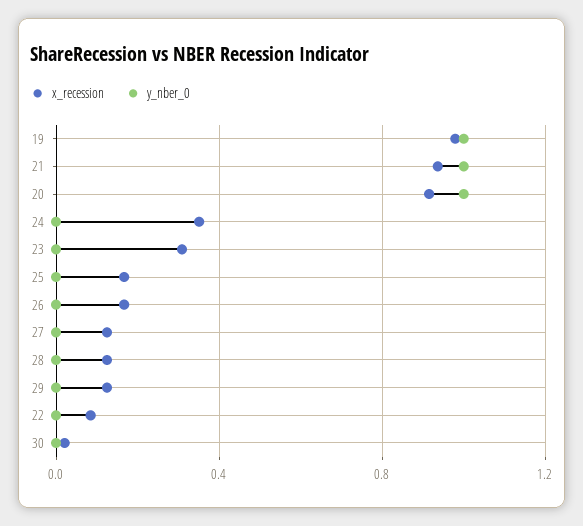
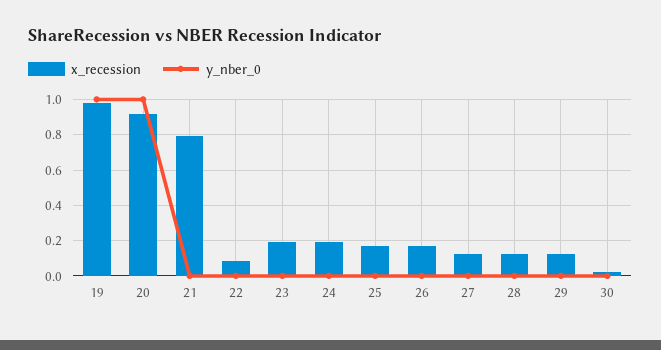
  {
    "x_recession": {
      "19": 1,
-     "21": 0.95,
+     "21": 0.8,
      "20": 0.9,
-     "24": 0.35,
+     "24": 0.2,
-     "23": 0.3,
+     "23": 0.2,
      "25": 0.15,
      "26": 0.15,
      "27": 0.15,
      "28": 0.15,
      "29": 0.15,
      "22": 0.1,
      "30": 0
    },
    "y_nber_0": {
      "19": 1,
-     "21": 1,
+     "21": 0,
      "20": 1,
      "24": 0,
      "23": 0,
      "25": 0,
      "26": 0,
      "27": 0,
      "28": 0,
      "29": 0,
      "22": 0,
      "30": 0
    }
  }

